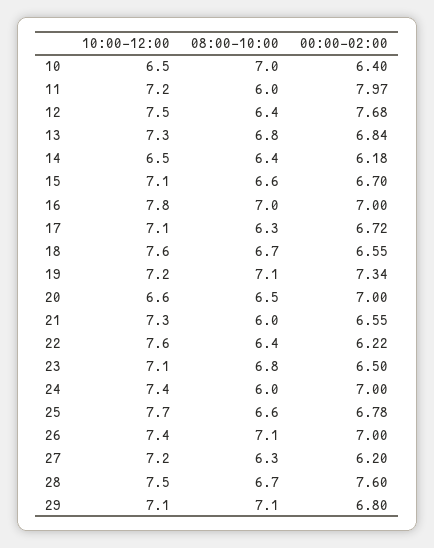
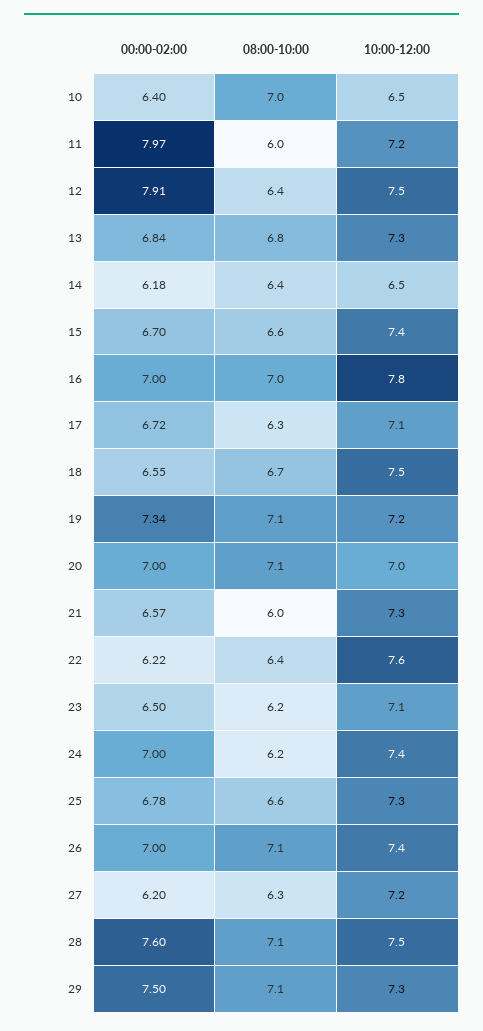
  {
    "10:00-12:00": {
      "10": 6.5,
      "11": 7.2,
      "12": 7.5,
      "13": 7.3,
      "14": 6.5,
-     "15": 7.1,
+     "15": 7.4,
      "16": 7.8,
      "17": 7.1,
-     "18": 7.6,
+     "18": 7.5,
      "19": 7.2,
-     "20": 6.6,
+     "20": 7,
      "21": 7.3,
      "22": 7.6,
      "23": 7.1,
      "24": 7.4,
-     "25": 7.7,
+     "25": 7.3,
      "26": 7.4,
      "27": 7.2,
      "28": 7.5,
-     "29": 7.1
+     "29": 7.3
    },
    "08:00-10:00": {
      "10": 7,
      "11": 6,
      "12": 6.4,
      "13": 6.8,
      "14": 6.4,
      "15": 6.6,
      "16": 7,
      "17": 6.3,
      "18": 6.7,
      "19": 7.1,
-     "20": 6.5,
+     "20": 7.1,
      "21": 6,
      "22": 6.4,
-     "23": 6.8,
+     "23": 6.2,
-     "24": 6,
+     "24": 6.2,
      "25": 6.6,
      "26": 7.1,
      "27": 6.3,
-     "28": 6.7,
+     "28": 7.1,
      "29": 7.1
    },
    "00:00-02:00": {
      "10": 6.4,
      "11": 7.97,
-     "12": 7.68,
+     "12": 7.91,
      "13": 6.84,
      "14": 6.18,
      "15": 6.7,
      "16": 7,
      "17": 6.72,
      "18": 6.55,
      "19": 7.34,
      "20": 7,
-     "21": 6.55,
+     "21": 6.57,
      "22": 6.22,
      "23": 6.5,
      "24": 7,
      "25": 6.78,
      "26": 7,
      "27": 6.2,
      "28": 7.6,
-     "29": 6.8
+     "29": 7.5
    }
  }

